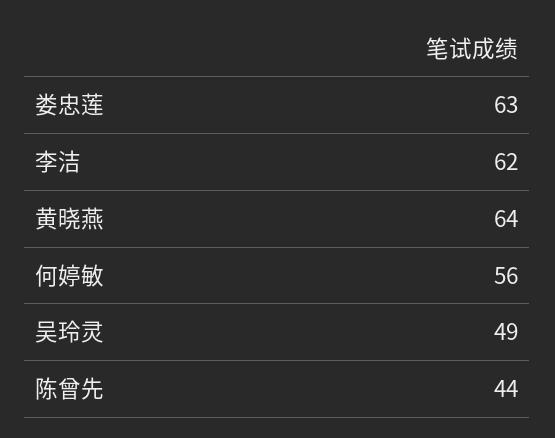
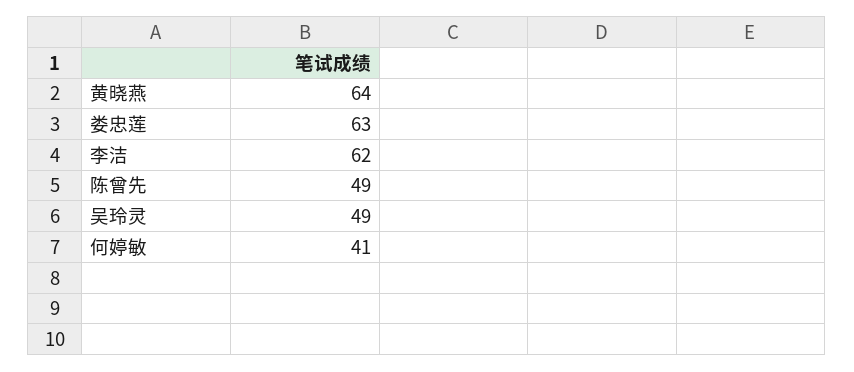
  {
    "娄忠莲": 63,
    "李洁": 62,
    "黄晓燕": 64,
-   "何婷敏": 56,
+   "何婷敏": 41,
    "吴玲灵": 49,
-   "陈曾先": 44
+   "陈曾先": 49
  }

